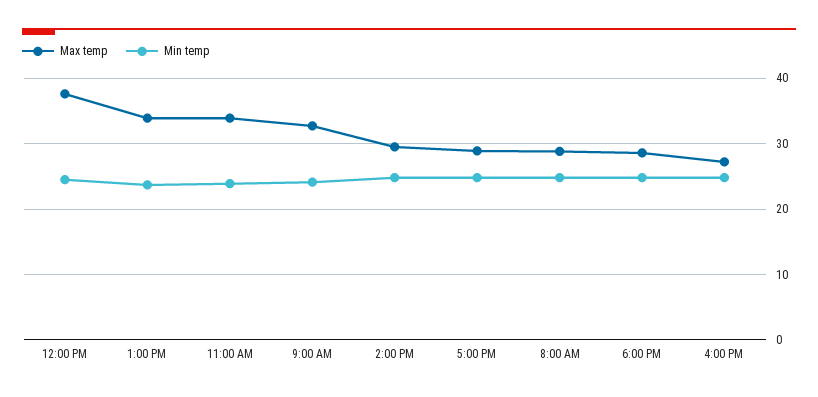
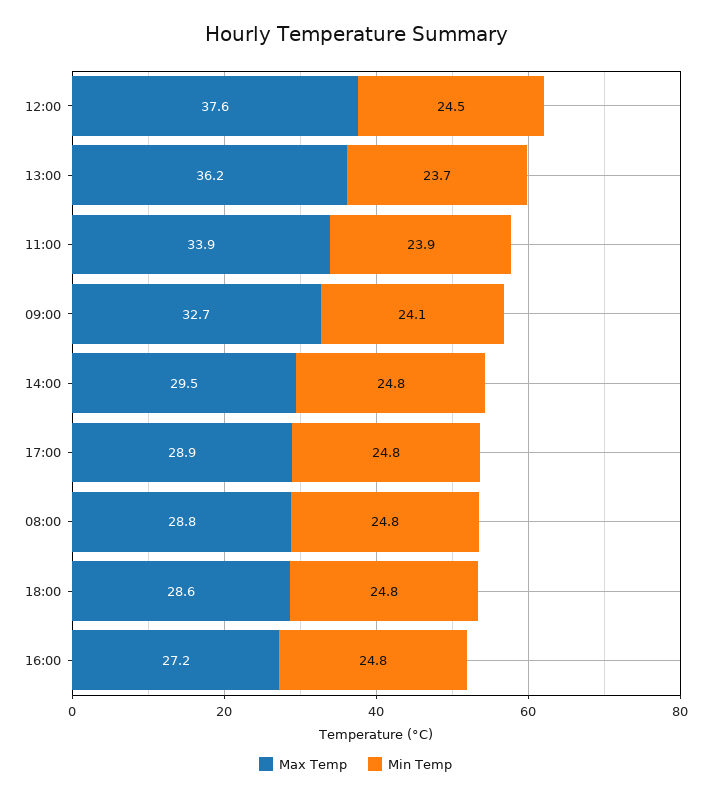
  {
    "Max temp": {
      "12:00 PM": 37.6,
-     "1:00 PM": 34,
+     "1:00 PM": 36.2,
      "11:00 AM": 33.9,
      "9:00 AM": 32.7,
      "2:00 PM": 29.5,
      "5:00 PM": 28.9,
      "8:00 AM": 28.8,
      "6:00 PM": 28.6,
      "4:00 PM": 27.2
    },
    "Min temp": {
      "12:00 PM": 24.5,
      "1:00 PM": 23.7,
      "11:00 AM": 23.9,
      "9:00 AM": 24.1,
      "2:00 PM": 24.8,
      "5:00 PM": 24.8,
      "8:00 AM": 24.8,
      "6:00 PM": 24.8,
      "4:00 PM": 24.8
    }
  }

